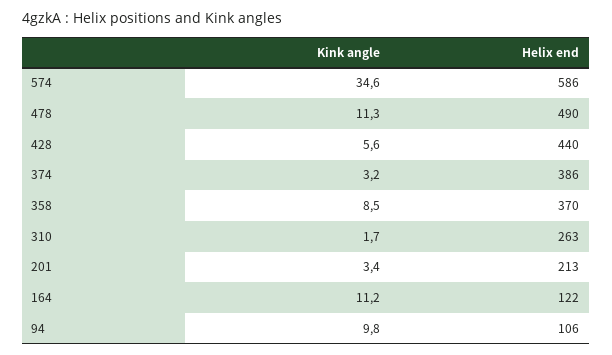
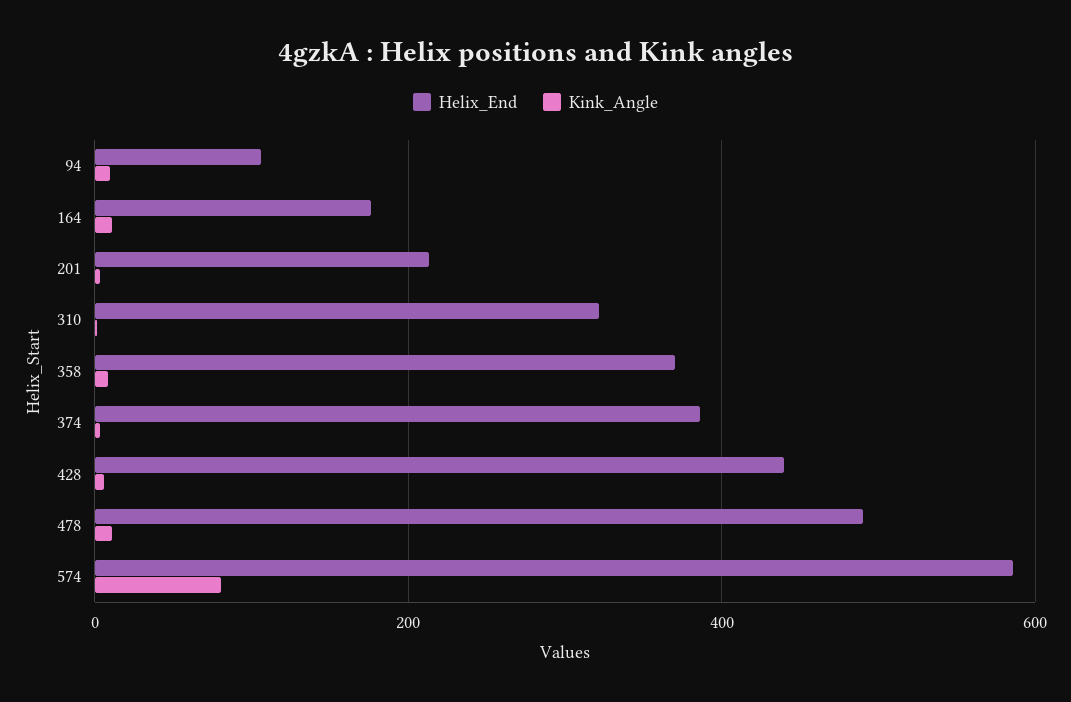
  {
    "Kink angle": {
-     "574": 34.6,
+     "574": 80,
      "478": 11.3,
      "428": 5.6,
      "374": 3.2,
      "358": 8.5,
      "310": 1.7,
      "201": 3.4,
      "164": 11.2,
      "94": 9.8
    },
    "Helix end": {
      "574": 586,
      "478": 490,
      "428": 440,
      "374": 386,
      "358": 370,
-     "310": 263,
+     "310": 320,
      "201": 213,
-     "164": 122,
+     "164": 180,
      "94": 106
    }
  }

